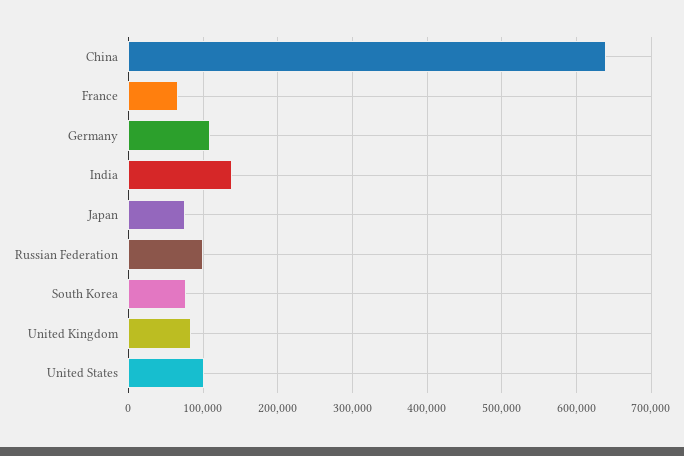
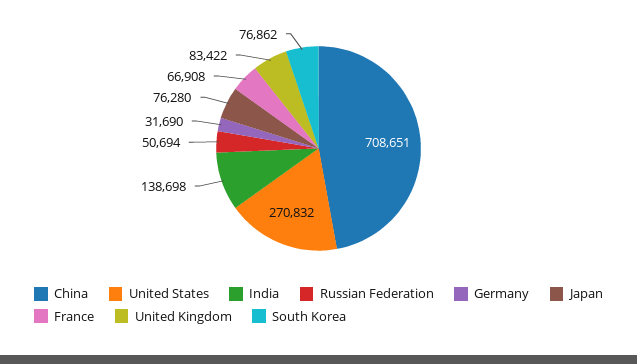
  {
-   "China": 640000,
+   "China": 708651,
    "France": 66908,
-   "Germany": 110000,
+   "Germany": 31690,
    "India": 138698,
    "Japan": 76280,
-   "Russian Federation": 100000,
+   "Russian Federation": 50694,
    "South Korea": 76862,
    "United Kingdom": 83422,
-   "United States": 100000
+   "United States": 270832
  }

